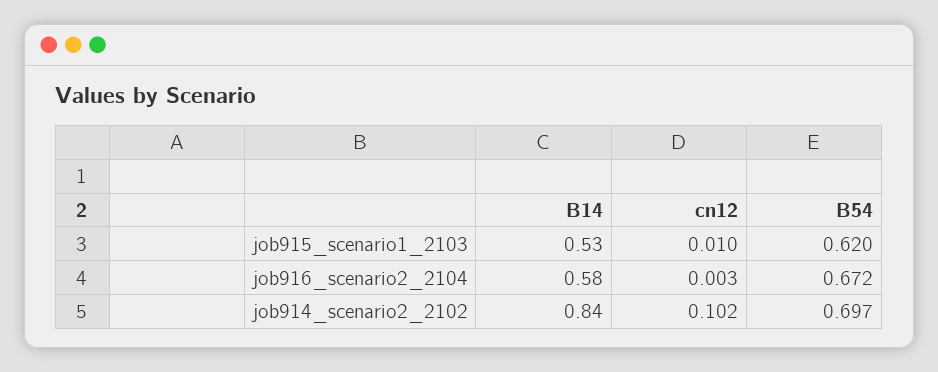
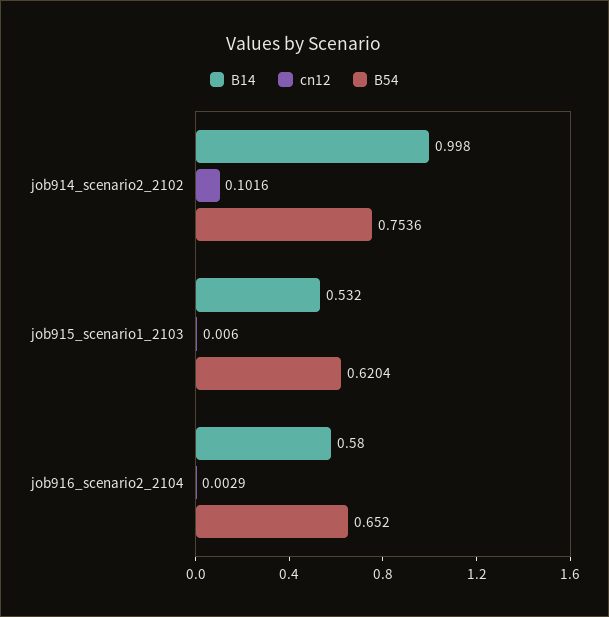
  {
    "B14": {
      "job915_scenario1_2103": 0.532,
      "job916_scenario2_2104": 0.58,
-     "job914_scenario2_2102": 0.84
+     "job914_scenario2_2102": 0.998
    },
    "cn12": {
-     "job915_scenario1_2103": 0.01,
+     "job915_scenario1_2103": 0.006,
      "job916_scenario2_2104": 0.0029,
      "job914_scenario2_2102": 0.1016
    },
    "B54": {
      "job915_scenario1_2103": 0.6204,
-     "job916_scenario2_2104": 0.672,
+     "job916_scenario2_2104": 0.652,
-     "job914_scenario2_2102": 0.697
+     "job914_scenario2_2102": 0.7536
    }
  }

